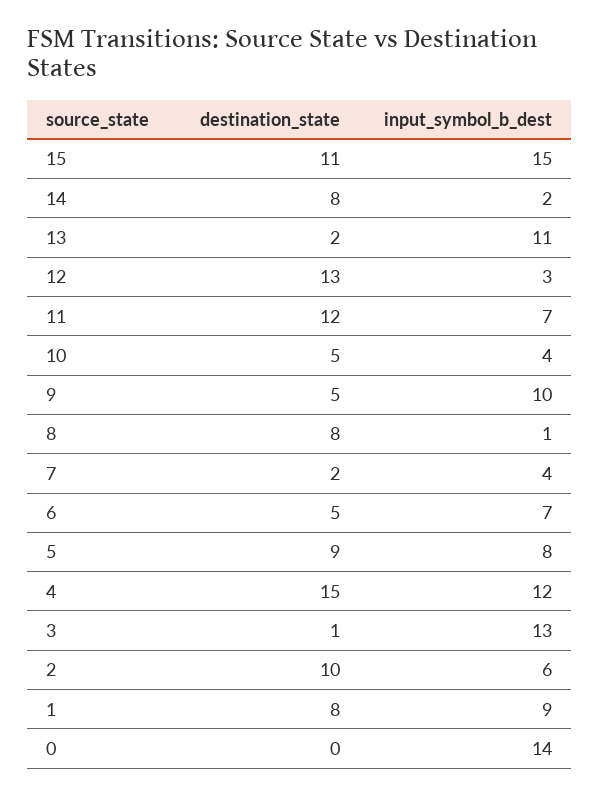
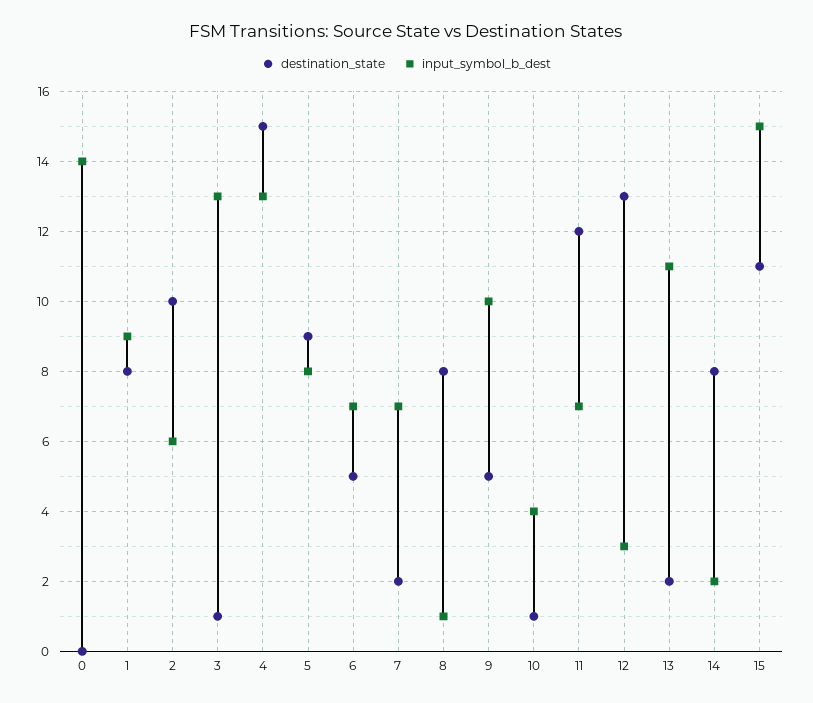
  {
    "destination_state": {
      "15": 11,
      "14": 8,
      "13": 2,
      "12": 13,
      "11": 12,
-     "10": 5,
+     "10": 1,
      "9": 5,
      "8": 8,
      "7": 2,
      "6": 5,
      "5": 9,
      "4": 15,
      "3": 1,
      "2": 10,
      "1": 8,
      "0": 0
    },
    "input_symbol_b_dest": {
      "15": 15,
      "14": 2,
      "13": 11,
      "12": 3,
      "11": 7,
      "10": 4,
      "9": 10,
      "8": 1,
-     "7": 4,
+     "7": 7,
      "6": 7,
      "5": 8,
-     "4": 12,
+     "4": 13,
      "3": 13,
      "2": 6,
      "1": 9,
      "0": 14
    }
  }

